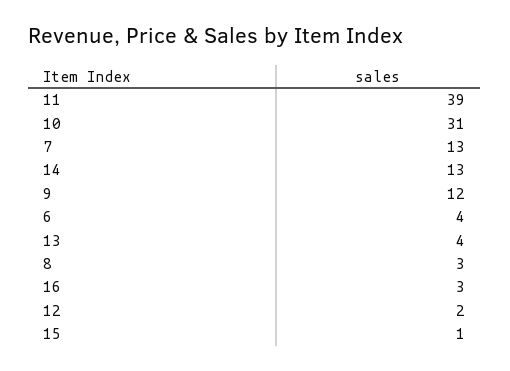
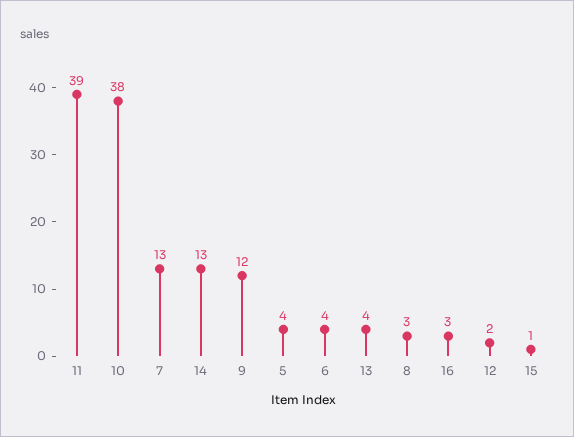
  {
    "11": 39,
-   "10": 31,
+   "10": 38,
    "7": 13,
    "14": 13,
    "9": 12,
    "6": 4,
    "13": 4,
    "8": 3,
    "16": 3,
    "12": 2,
-   "15": 1
+   "15": 1,
+   "5": 4
  }

